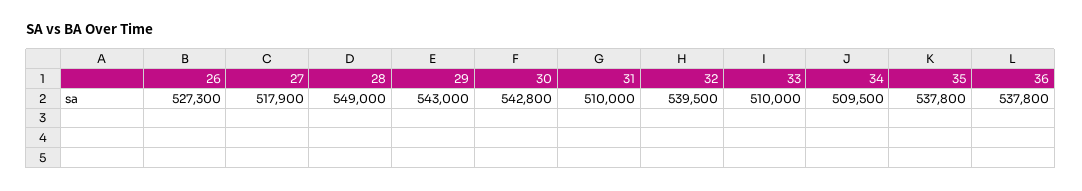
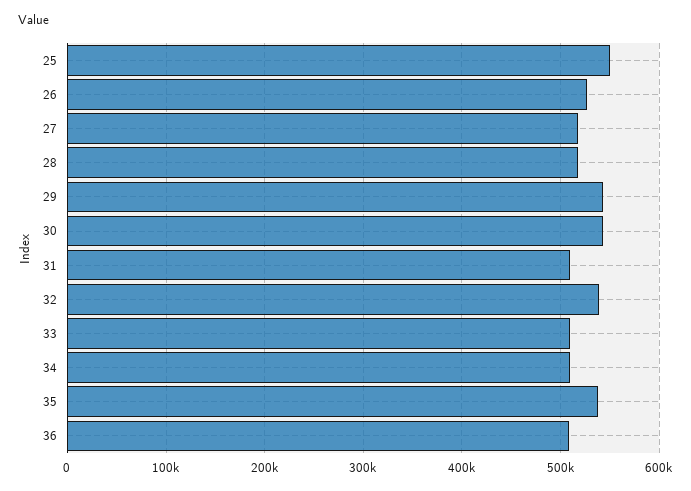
  {
    "26": 527300,
    "27": 517900,
-   "28": 549000,
+   "28": 520000,
    "29": 543000,
    "30": 542800,
    "31": 510000,
    "32": 539500,
    "33": 510000,
    "34": 509500,
    "35": 537800,
-   "36": 537800
+   "36": 510000,
+   "25": 550000
  }

